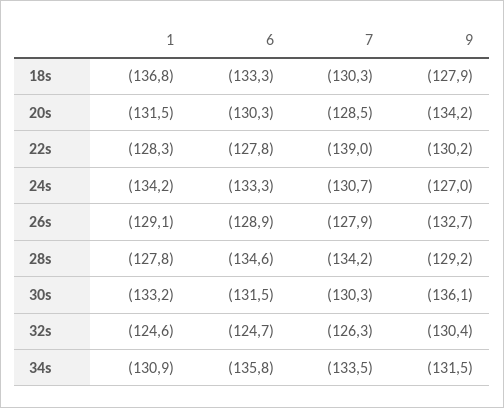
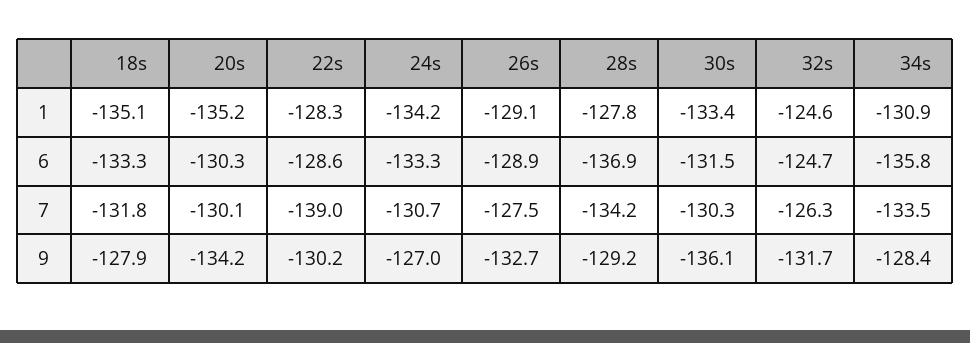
  {
    "1": {
-     "18s": -136.8,
+     "18s": -135.1,
-     "20s": -131.5,
+     "20s": -135.2,
      "22s": -128.3,
      "24s": -134.2,
      "26s": -129.1,
      "28s": -127.8,
-     "30s": -133.2,
+     "30s": -133.4,
      "32s": -124.6,
      "34s": -130.9
    },
    "6": {
      "18s": -133.3,
      "20s": -130.3,
-     "22s": -127.8,
+     "22s": -128.6,
      "24s": -133.3,
      "26s": -128.9,
-     "28s": -134.6,
+     "28s": -136.9,
      "30s": -131.5,
      "32s": -124.7,
      "34s": -135.8
    },
    "7": {
-     "18s": -130.3,
+     "18s": -131.8,
-     "20s": -128.5,
+     "20s": -130.1,
      "22s": -139,
      "24s": -130.7,
-     "26s": -127.9,
+     "26s": -127.5,
      "28s": -134.2,
      "30s": -130.3,
      "32s": -126.3,
      "34s": -133.5
    },
    "9": {
      "18s": -127.9,
      "20s": -134.2,
      "22s": -130.2,
      "24s": -127,
      "26s": -132.7,
      "28s": -129.2,
      "30s": -136.1,
-     "32s": -130.4,
+     "32s": -131.7,
-     "34s": -131.5
+     "34s": -128.4
    }
  }

